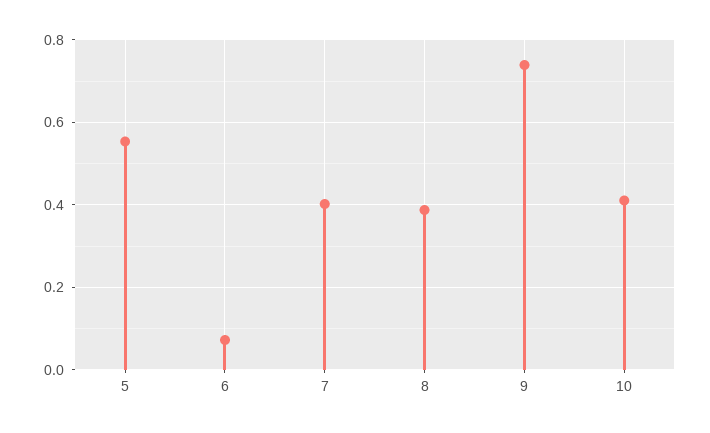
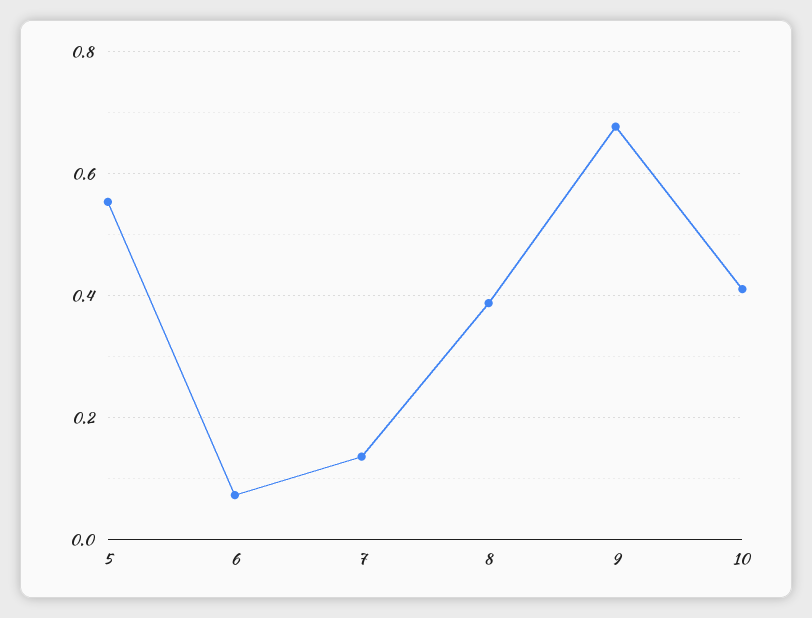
  {
    "5": 0.56,
    "6": 0.08,
-   "7": 0.4,
+   "7": 0.14,
    "8": 0.38,
-   "9": 0.74,
+   "9": 0.68,
    "10": 0.42
  }

